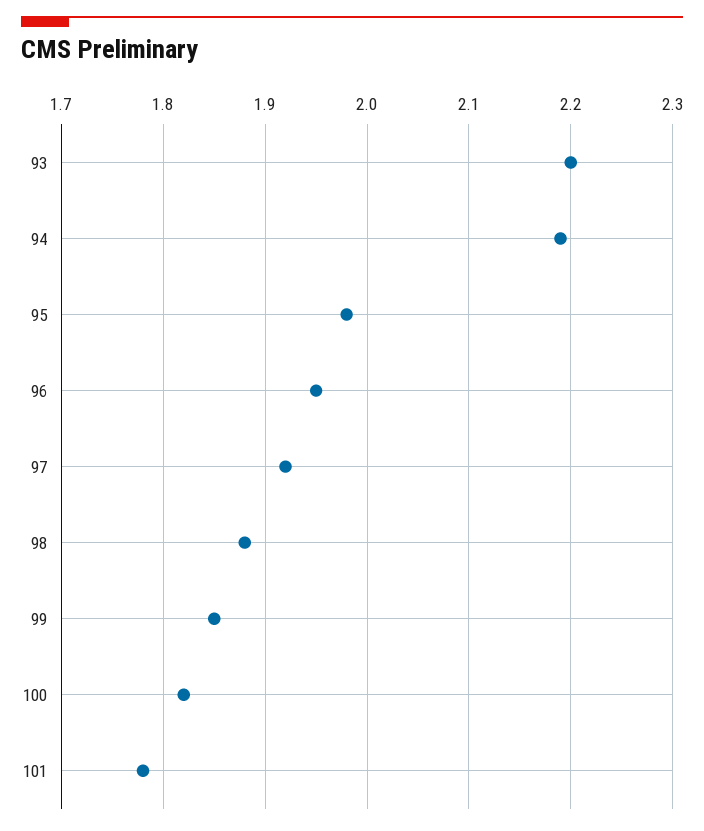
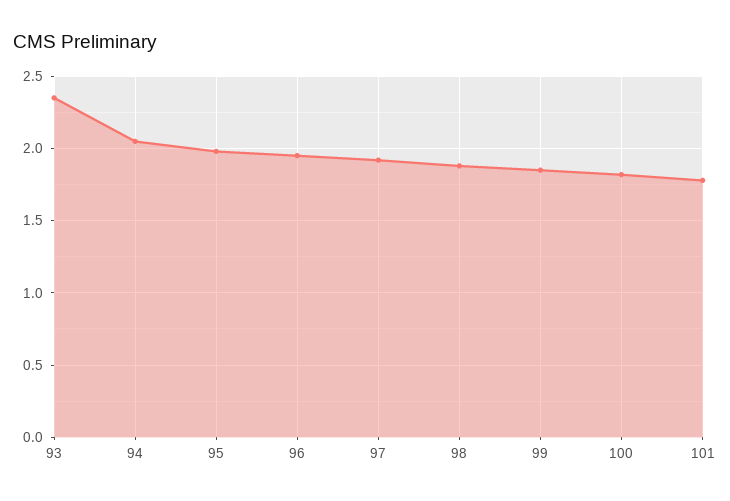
  {
-   "93": 2.2,
+   "93": 2.35,
-   "94": 2.19,
+   "94": 2.05,
    "95": 1.98,
    "96": 1.95,
    "97": 1.92,
    "98": 1.88,
    "99": 1.85,
    "100": 1.82,
    "101": 1.78
  }

